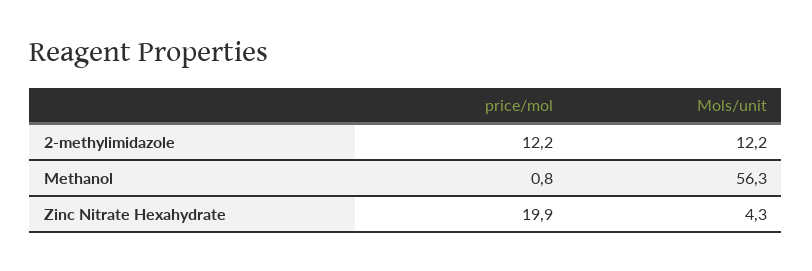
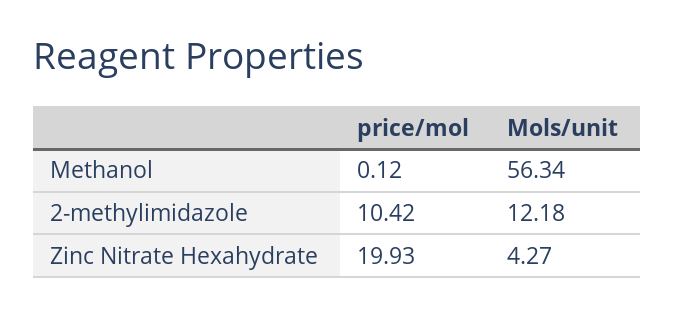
  {
    "price/mol": {
-     "2-methylimidazole": 12.2,
+     "2-methylimidazole": 10.42,
-     "Methanol": 0.8,
+     "Methanol": 0.12,
      "Zinc Nitrate Hexahydrate": 19.93
    },
    "Mols/unit": {
      "2-methylimidazole": 12.18,
      "Methanol": 56.34,
      "Zinc Nitrate Hexahydrate": 4.27
    }
  }

